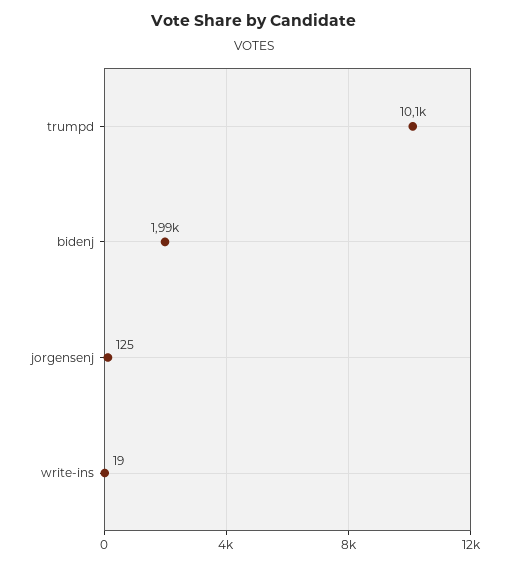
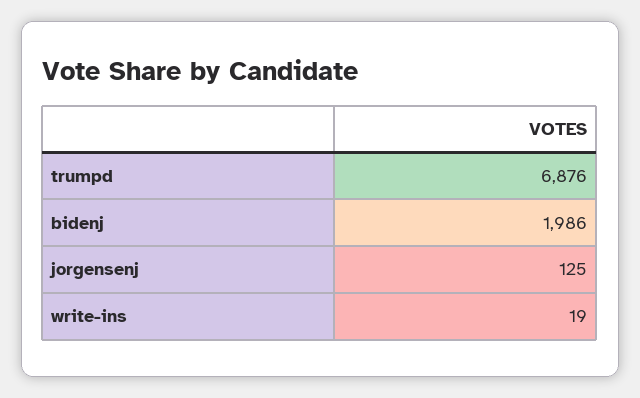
  {
-   "trumpd": 10100,
+   "trumpd": 6876,
    "bidenj": 1986,
    "jorgensenj": 125,
    "write-ins": 19
  }

